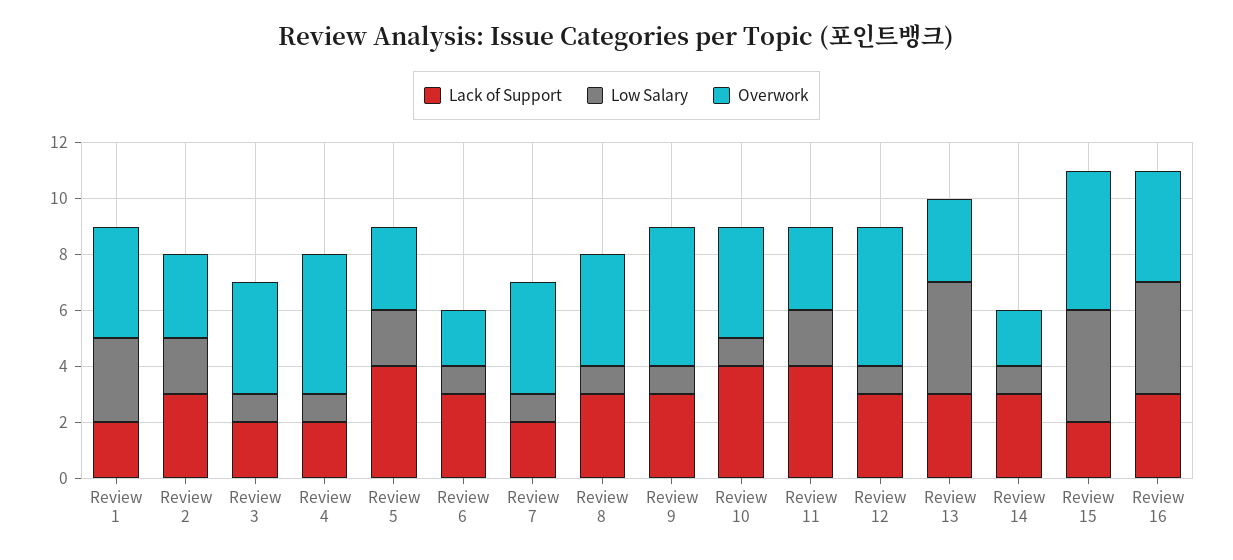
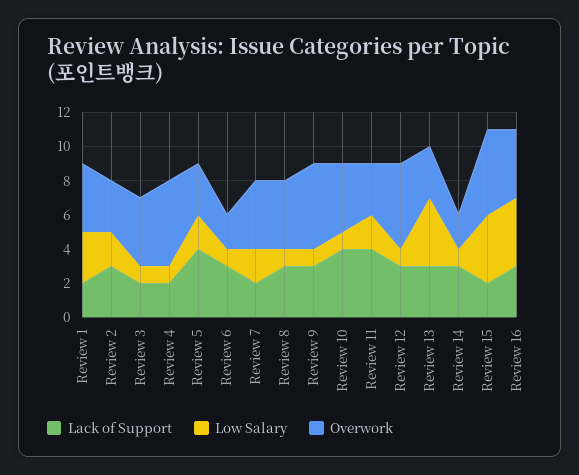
  {
    "Lack of Support": {
      "Review 1": 2,
      "Review 2": 3,
      "Review 3": 2,
      "Review 4": 2,
      "Review 5": 4,
      "Review 6": 3,
      "Review 7": 2,
      "Review 8": 3,
      "Review 9": 3,
      "Review 10": 4,
      "Review 11": 4,
      "Review 12": 3,
      "Review 13": 3,
      "Review 14": 3,
      "Review 15": 2,
      "Review 16": 3
    },
    "Low Salary": {
      "Review 1": 3,
      "Review 2": 2,
      "Review 3": 1,
      "Review 4": 1,
      "Review 5": 2,
      "Review 6": 1,
-     "Review 7": 1,
+     "Review 7": 2,
      "Review 8": 1,
      "Review 9": 1,
      "Review 10": 1,
      "Review 11": 2,
      "Review 12": 1,
      "Review 13": 4,
      "Review 14": 1,
      "Review 15": 4,
      "Review 16": 4
    },
    "Overwork": {
      "Review 1": 4,
      "Review 2": 3,
      "Review 3": 4,
      "Review 4": 5,
      "Review 5": 3,
      "Review 6": 2,
      "Review 7": 4,
      "Review 8": 4,
      "Review 9": 5,
      "Review 10": 4,
      "Review 11": 3,
      "Review 12": 5,
      "Review 13": 3,
      "Review 14": 2,
      "Review 15": 5,
      "Review 16": 4
    }
  }

